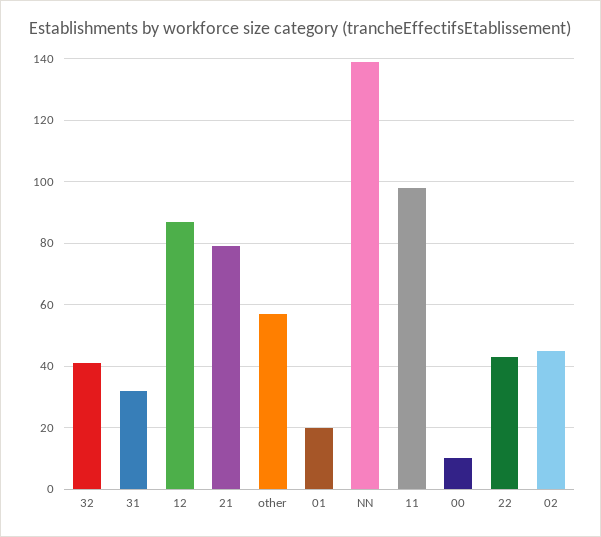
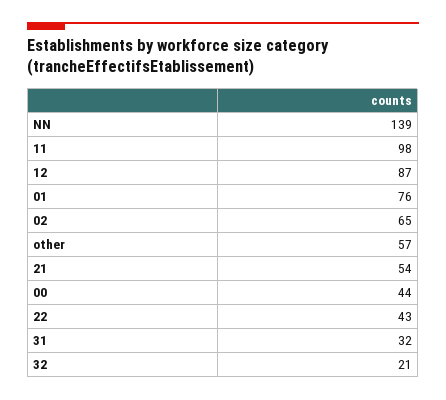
  {
-   "32": 40,
+   "32": 21,
    "31": 32,
    "12": 87,
-   "21": 80,
+   "21": 54,
    "other": 57,
-   "01": 20,
+   "01": 76,
    "NN": 139,
    "11": 98,
-   "00": 10,
+   "00": 44,
    "22": 43,
-   "02": 45
+   "02": 65
  }

